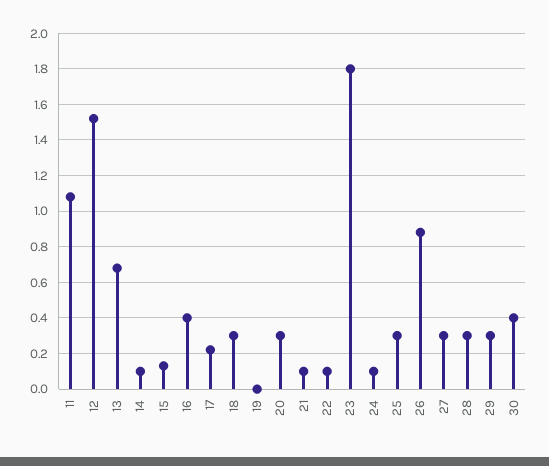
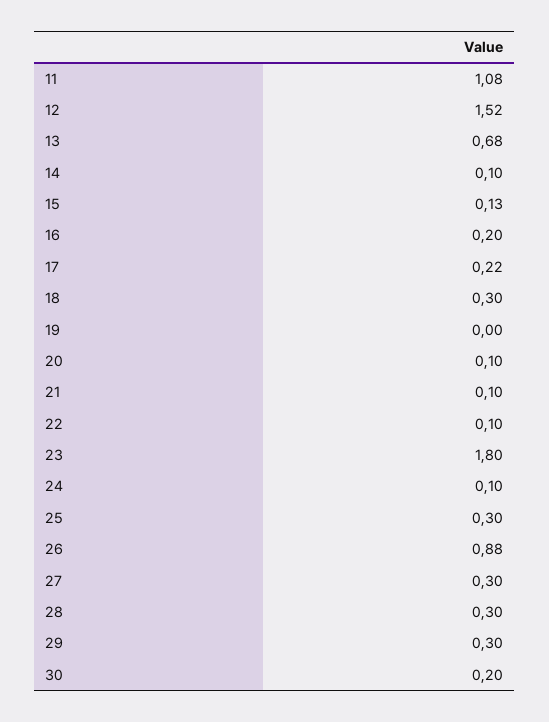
  {
    "11": 1.08,
    "12": 1.52,
    "13": 0.68,
    "14": 0.1,
    "15": 0.13,
-   "16": 0.4,
+   "16": 0.2,
    "17": 0.22,
    "18": 0.3,
    "19": 0,
-   "20": 0.3,
+   "20": 0.1,
    "21": 0.1,
    "22": 0.1,
    "23": 1.8,
    "24": 0.1,
    "25": 0.3,
    "26": 0.88,
    "27": 0.3,
    "28": 0.3,
    "29": 0.3,
-   "30": 0.4
+   "30": 0.2
  }

